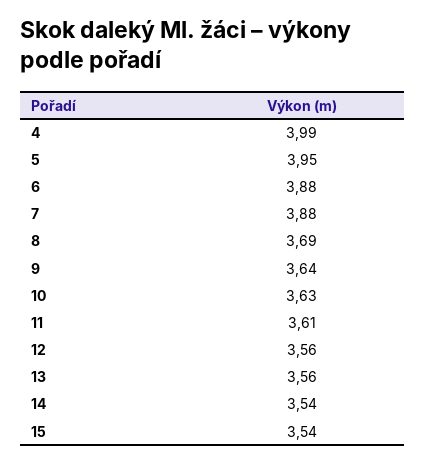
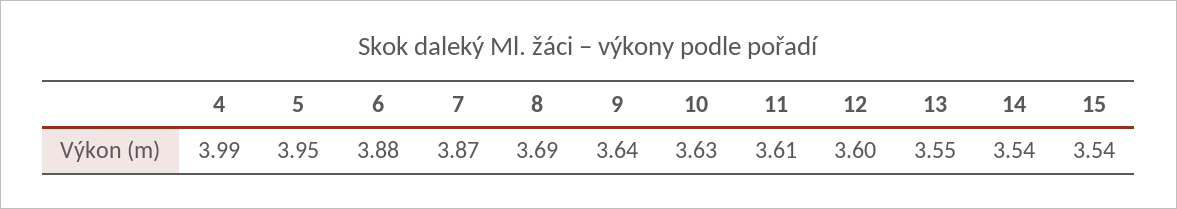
  {
    "4": 3.99,
    "5": 3.95,
    "6": 3.88,
-   "7": 3.88,
+   "7": 3.87,
    "8": 3.69,
    "9": 3.64,
    "10": 3.63,
    "11": 3.61,
-   "12": 3.56,
+   "12": 3.6,
-   "13": 3.56,
+   "13": 3.55,
    "14": 3.54,
    "15": 3.54
  }

